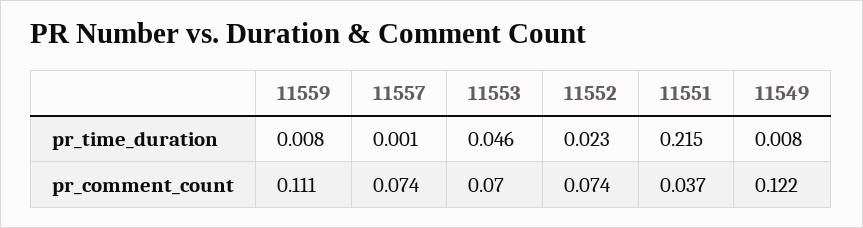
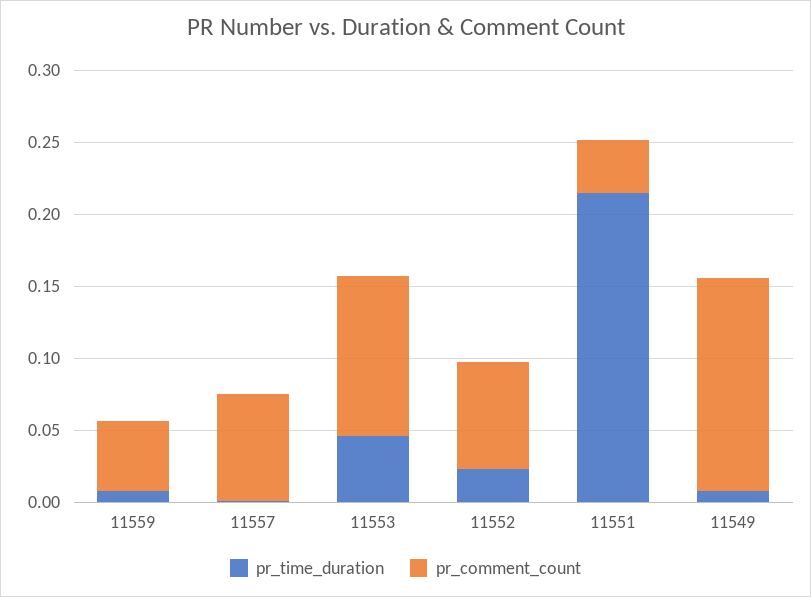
  {
    "pr_time_duration": {
      "11559": 0.008,
      "11557": 0.001,
      "11553": 0.046,
      "11552": 0.023,
      "11551": 0.215,
      "11549": 0.008
    },
    "pr_comment_count": {
-     "11559": 0.111,
+     "11559": 0.05,
      "11557": 0.074,
-     "11553": 0.07,
+     "11553": 0.11,
      "11552": 0.074,
      "11551": 0.037,
-     "11549": 0.122
+     "11549": 0.15
    }
  }

